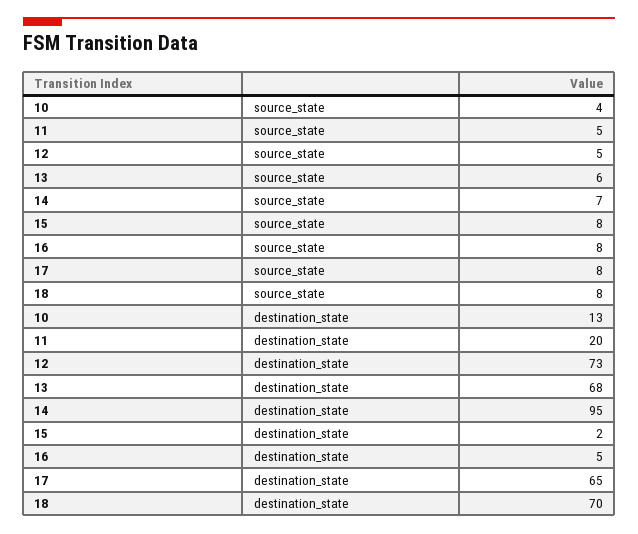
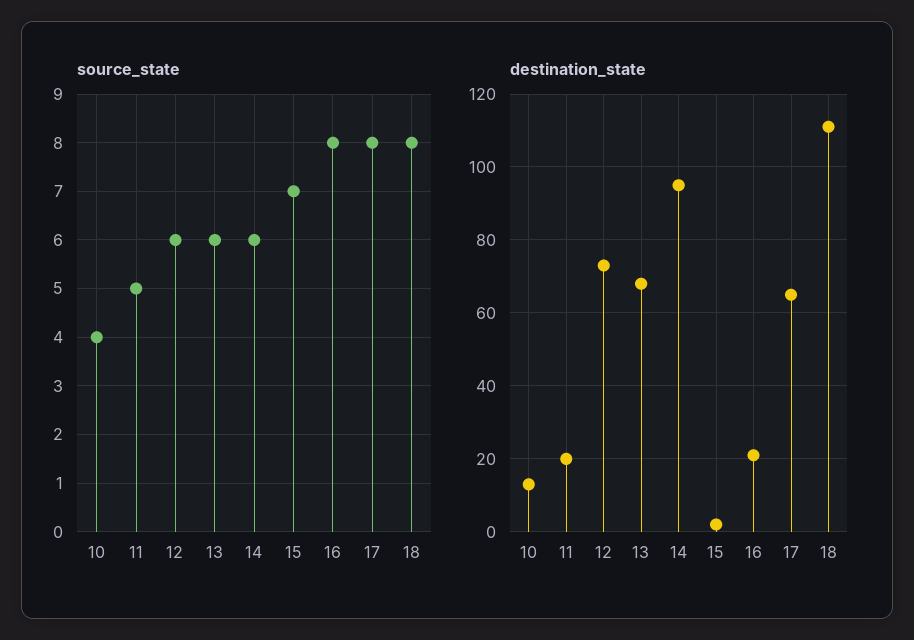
  {
    "source_state": {
      "10": 4,
      "11": 5,
-     "12": 5,
+     "12": 6,
      "13": 6,
-     "14": 7,
+     "14": 6,
-     "15": 8,
+     "15": 7,
      "16": 8,
      "17": 8,
      "18": 8
    },
    "destination_state": {
      "10": 13,
      "11": 20,
      "12": 73,
      "13": 68,
      "14": 95,
      "15": 2,
-     "16": 5,
+     "16": 20,
      "17": 65,
-     "18": 70
+     "18": 110
    }
  }

